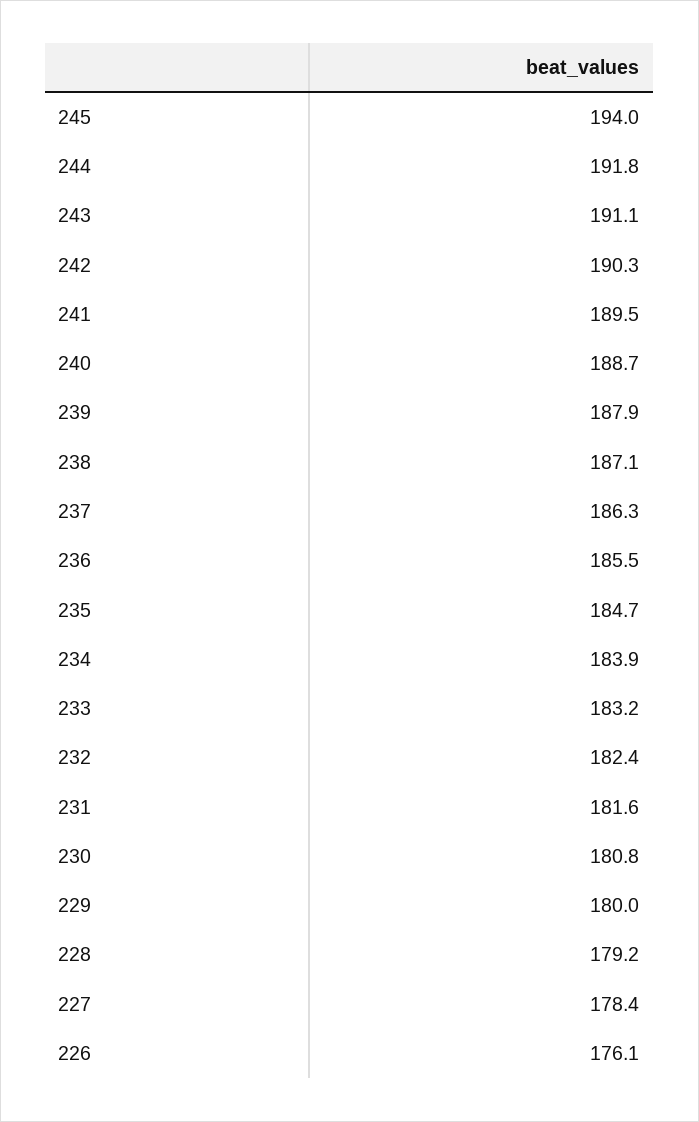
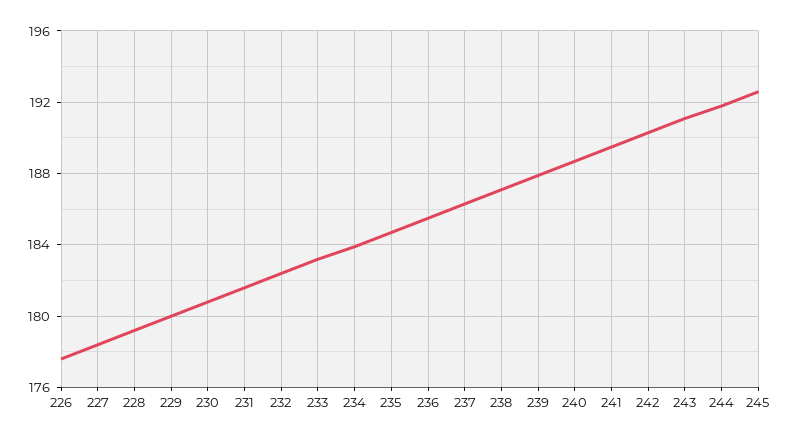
  {
-   "245": 194,
+   "245": 192.5,
    "244": 191.8,
    "243": 191.1,
    "242": 190.3,
    "241": 189.5,
    "240": 188.7,
    "239": 187.9,
    "238": 187.1,
    "237": 186.3,
    "236": 185.5,
    "235": 184.7,
    "234": 183.9,
    "233": 183.2,
    "232": 182.4,
    "231": 181.6,
    "230": 180.8,
    "229": 180,
    "228": 179.2,
    "227": 178.4,
-   "226": 176.1
+   "226": 177.5
  }

